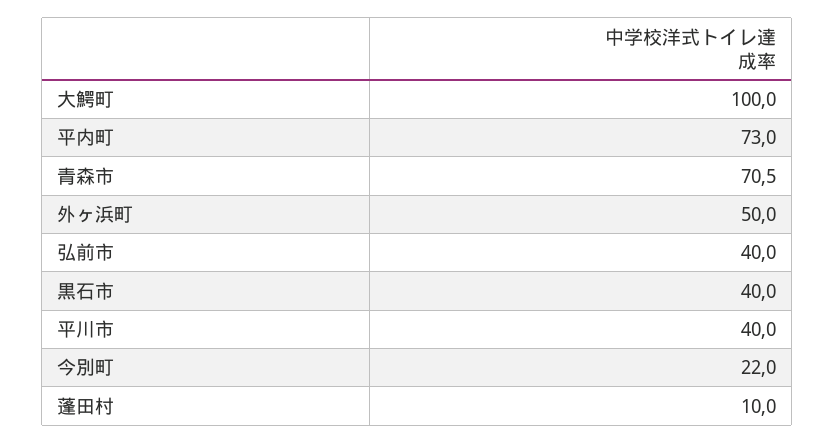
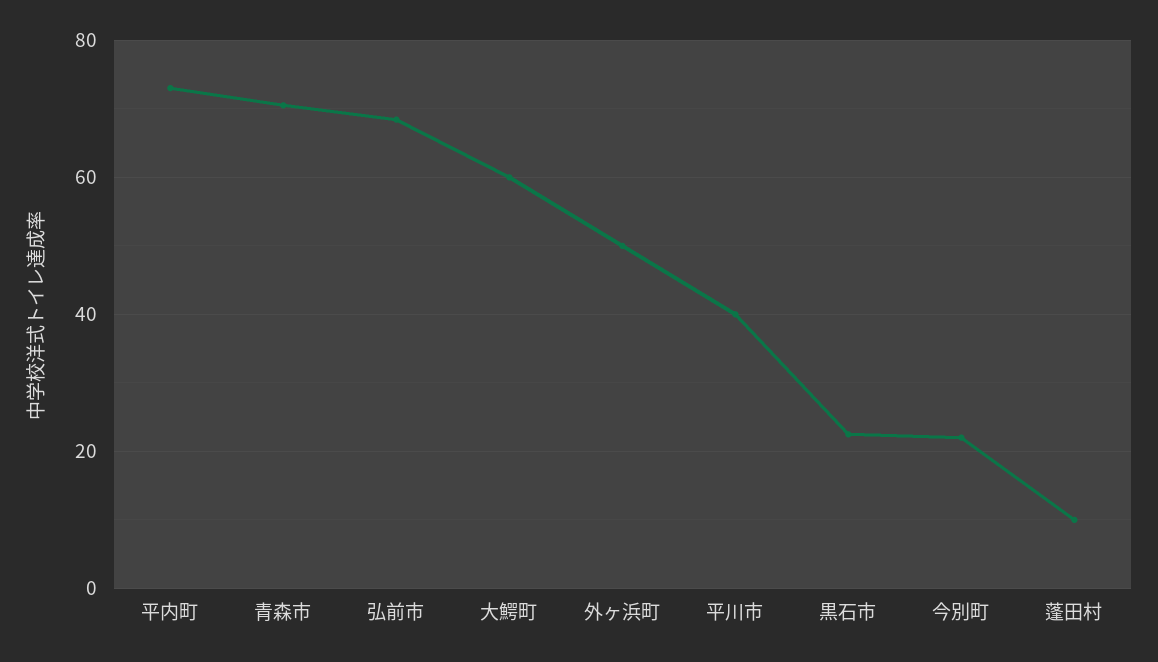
  {
-   "大鰐町": 100,
+   "大鰐町": 60,
    "平内町": 73,
    "青森市": 70.5,
    "外ヶ浜町": 50,
-   "弘前市": 40,
+   "弘前市": 68,
-   "黒石市": 40,
+   "黒石市": 22,
    "平川市": 40,
    "今別町": 22,
    "蓬田村": 10
  }

